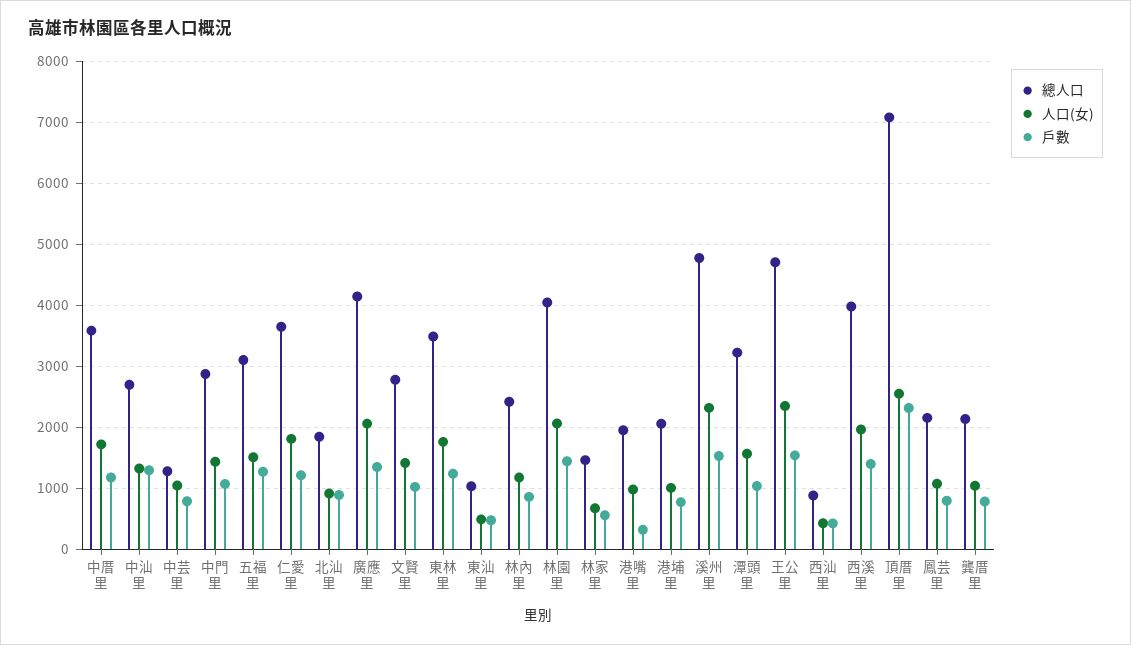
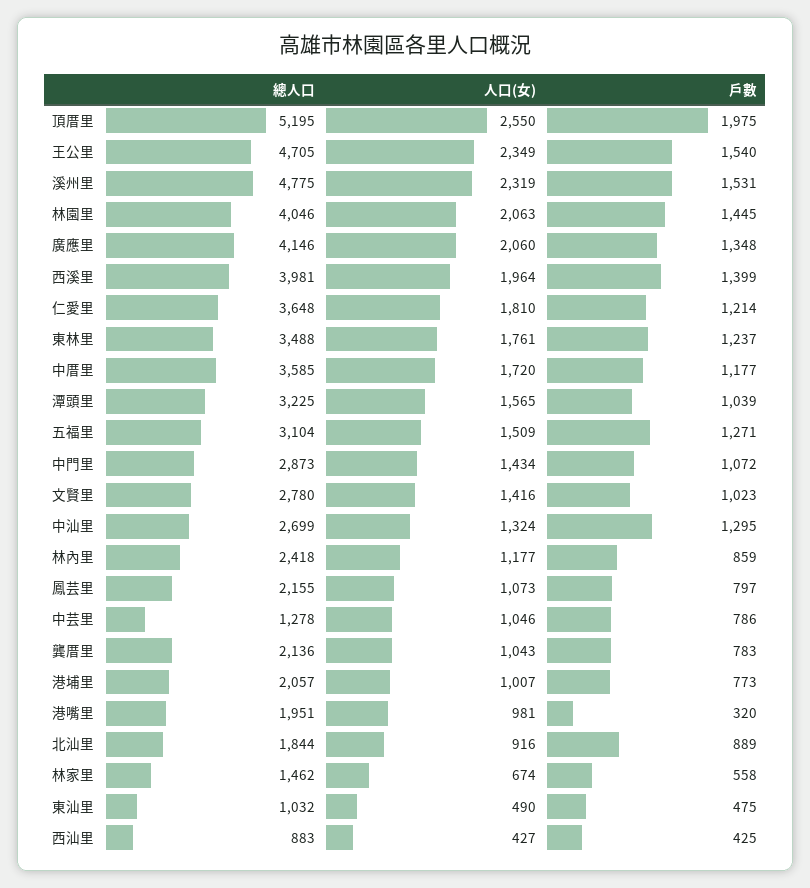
  {
    "總人口": {
      "中厝里": 3585,
      "中汕里": 2699,
      "中芸里": 1278,
      "中門里": 2873,
      "五福里": 3104,
      "仁愛里": 3648,
      "北汕里": 1844,
      "廣應里": 4146,
      "文賢里": 2780,
      "東林里": 3488,
      "東汕里": 1032,
      "林內里": 2418,
      "林園里": 4046,
      "林家里": 1462,
      "港嘴里": 1951,
      "港埔里": 2057,
      "溪州里": 4775,
      "潭頭里": 3225,
      "王公里": 4705,
      "西汕里": 883,
      "西溪里": 3981,
-     "頂厝里": 7100,
+     "頂厝里": 5195,
      "鳳芸里": 2155,
      "龔厝里": 2136
    },
    "人口(女)": {
      "中厝里": 1720,
      "中汕里": 1324,
      "中芸里": 1046,
      "中門里": 1434,
      "五福里": 1509,
      "仁愛里": 1810,
      "北汕里": 916,
      "廣應里": 2060,
      "文賢里": 1416,
      "東林里": 1761,
      "東汕里": 490,
      "林內里": 1177,
      "林園里": 2063,
      "林家里": 674,
      "港嘴里": 981,
      "港埔里": 1007,
      "溪州里": 2319,
      "潭頭里": 1565,
      "王公里": 2349,
      "西汕里": 427,
      "西溪里": 1964,
      "頂厝里": 2550,
      "鳳芸里": 1073,
      "龔厝里": 1043
    },
    "戶數": {
      "中厝里": 1177,
      "中汕里": 1295,
      "中芸里": 786,
      "中門里": 1072,
      "五福里": 1271,
      "仁愛里": 1214,
      "北汕里": 889,
      "廣應里": 1348,
      "文賢里": 1023,
      "東林里": 1237,
      "東汕里": 475,
      "林內里": 859,
      "林園里": 1445,
      "林家里": 558,
      "港嘴里": 320,
      "港埔里": 773,
      "溪州里": 1531,
      "潭頭里": 1039,
      "王公里": 1540,
      "西汕里": 425,
      "西溪里": 1399,
-     "頂厝里": 2300,
+     "頂厝里": 1975,
      "鳳芸里": 797,
      "龔厝里": 783
    }
  }

